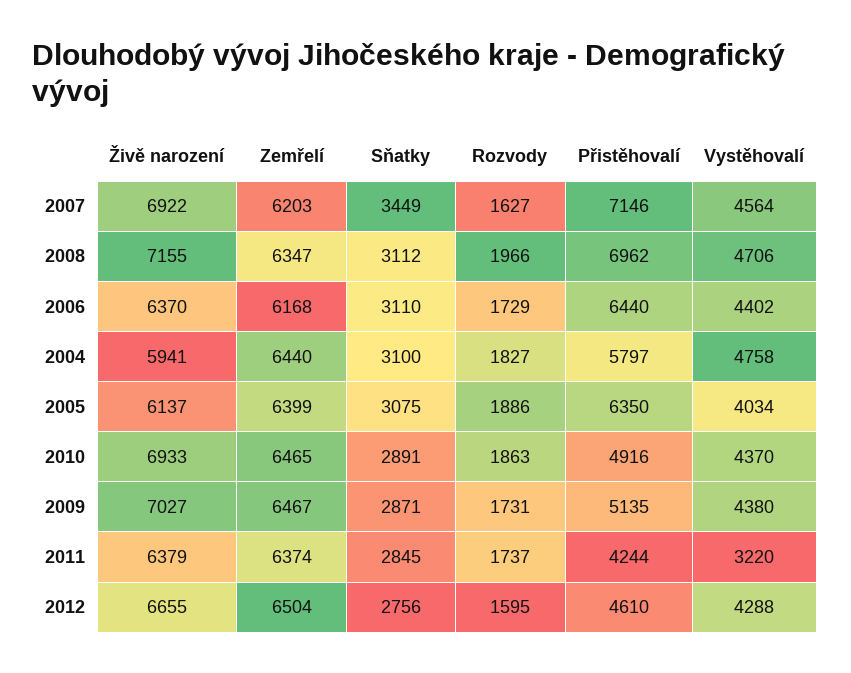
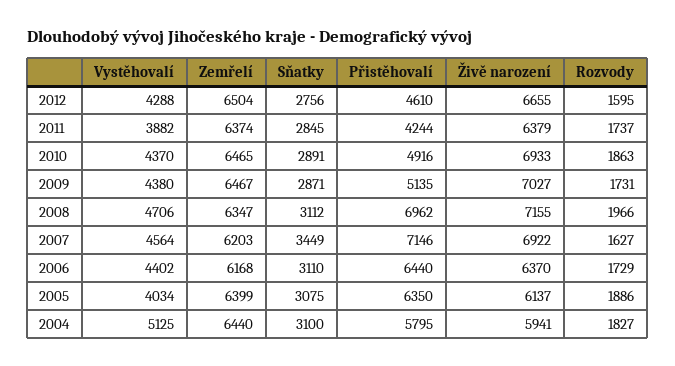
  {
    "Živě narození": {
      "2007": 6922,
      "2008": 7155,
      "2006": 6370,
      "2004": 5941,
      "2005": 6137,
      "2010": 6933,
      "2009": 7027,
      "2011": 6379,
      "2012": 6655
    },
    "Zemřelí": {
      "2007": 6203,
      "2008": 6347,
      "2006": 6168,
      "2004": 6440,
      "2005": 6399,
      "2010": 6465,
      "2009": 6467,
      "2011": 6374,
      "2012": 6504
    },
    "Sňatky": {
      "2007": 3449,
      "2008": 3112,
      "2006": 3110,
      "2004": 3100,
      "2005": 3075,
      "2010": 2891,
      "2009": 2871,
      "2011": 2845,
      "2012": 2756
    },
    "Rozvody": {
      "2007": 1627,
      "2008": 1966,
      "2006": 1729,
      "2004": 1827,
      "2005": 1886,
      "2010": 1863,
      "2009": 1731,
      "2011": 1737,
      "2012": 1595
    },
    "Přistěhovalí": {
      "2007": 7146,
      "2008": 6962,
      "2006": 6440,
-     "2004": 5797,
+     "2004": 5795,
      "2005": 6350,
      "2010": 4916,
      "2009": 5135,
      "2011": 4244,
      "2012": 4610
    },
    "Vystěhovalí": {
      "2007": 4564,
      "2008": 4706,
      "2006": 4402,
-     "2004": 4758,
+     "2004": 5125,
      "2005": 4034,
      "2010": 4370,
      "2009": 4380,
-     "2011": 3220,
+     "2011": 3882,
      "2012": 4288
    }
  }

